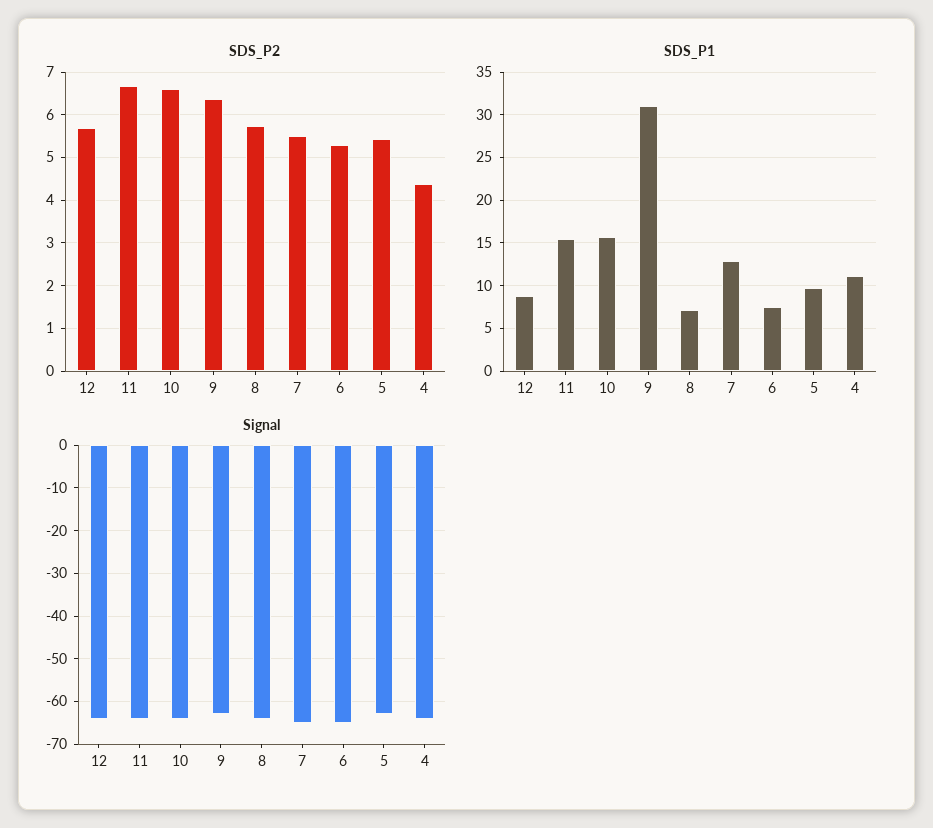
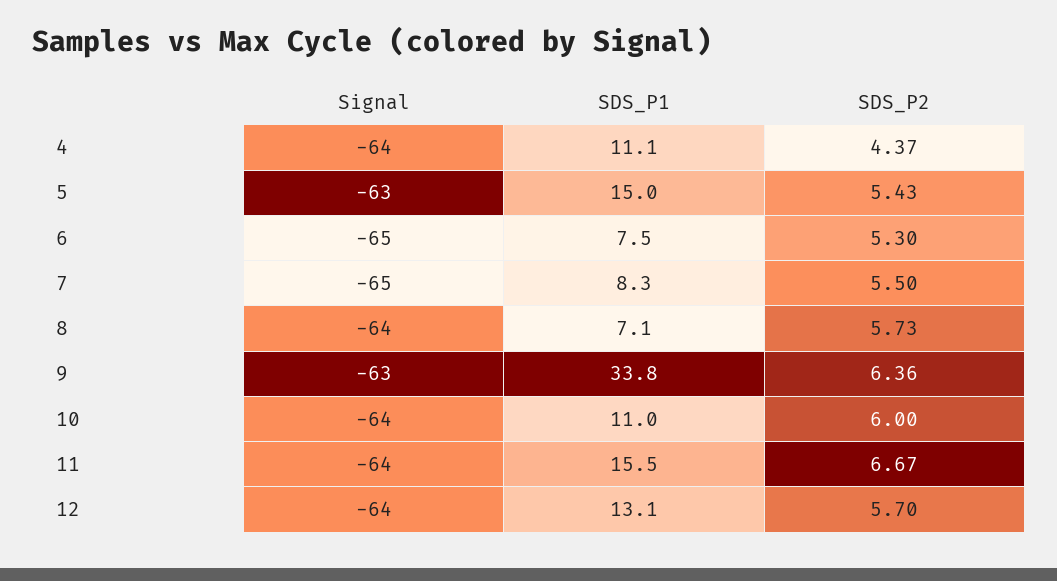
  {
    "SDS_P2": {
      "12": 5.7,
      "11": 6.67,
-     "10": 6.6,
+     "10": 6,
      "9": 6.36,
      "8": 5.73,
      "7": 5.5,
      "6": 5.3,
      "5": 5.43,
      "4": 4.37
    },
    "SDS_P1": {
-     "12": 9,
+     "12": 13.1,
      "11": 15.5,
-     "10": 16,
+     "10": 11,
-     "9": 31,
+     "9": 33.8,
      "8": 7.1,
-     "7": 13,
+     "7": 8.3,
      "6": 7.5,
-     "5": 10,
+     "5": 15,
      "4": 11.1
    },
    "Signal": {
      "12": -64,
      "11": -64,
      "10": -64,
      "9": -63,
      "8": -64,
      "7": -65,
      "6": -65,
      "5": -63,
      "4": -64
    }
  }

